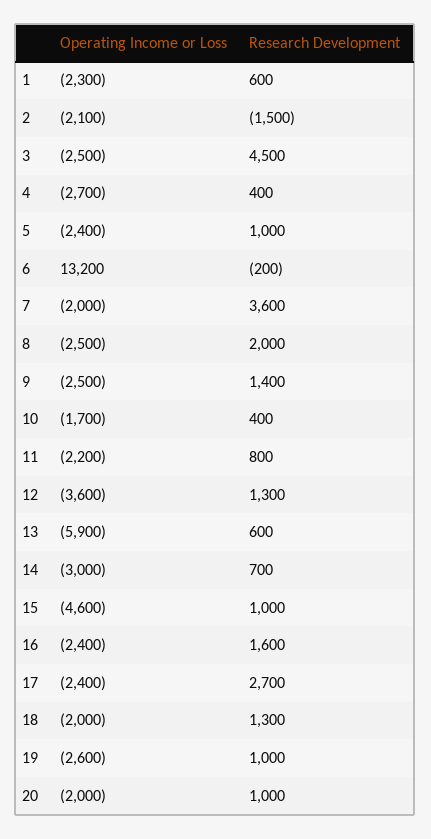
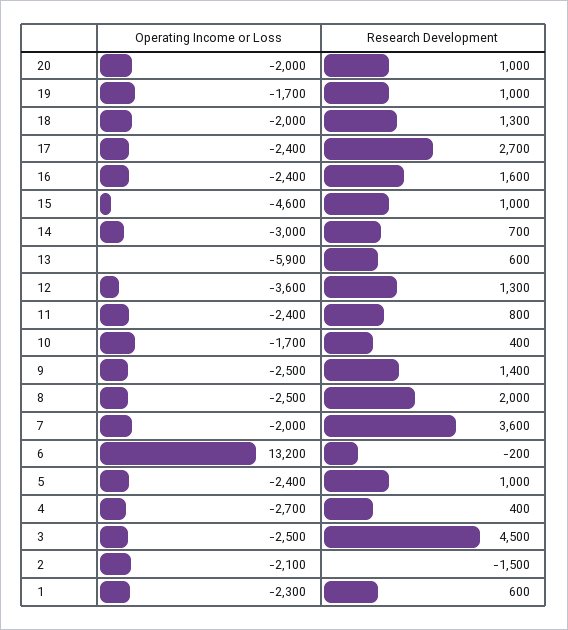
  {
    "Operating Income or Loss": {
      "1": -2300,
      "2": -2100,
      "3": -2500,
      "4": -2700,
      "5": -2400,
      "6": 13200,
      "7": -2000,
      "8": -2500,
      "9": -2500,
      "10": -1700,
-     "11": -2200,
+     "11": -2400,
      "12": -3600,
      "13": -5900,
      "14": -3000,
      "15": -4600,
      "16": -2400,
      "17": -2400,
      "18": -2000,
-     "19": -2600,
+     "19": -1700,
      "20": -2000
    },
    "Research Development": {
      "1": 600,
      "2": -1500,
      "3": 4500,
      "4": 400,
      "5": 1000,
      "6": -200,
      "7": 3600,
      "8": 2000,
      "9": 1400,
      "10": 400,
      "11": 800,
      "12": 1300,
      "13": 600,
      "14": 700,
      "15": 1000,
      "16": 1600,
      "17": 2700,
      "18": 1300,
      "19": 1000,
      "20": 1000
    }
  }

